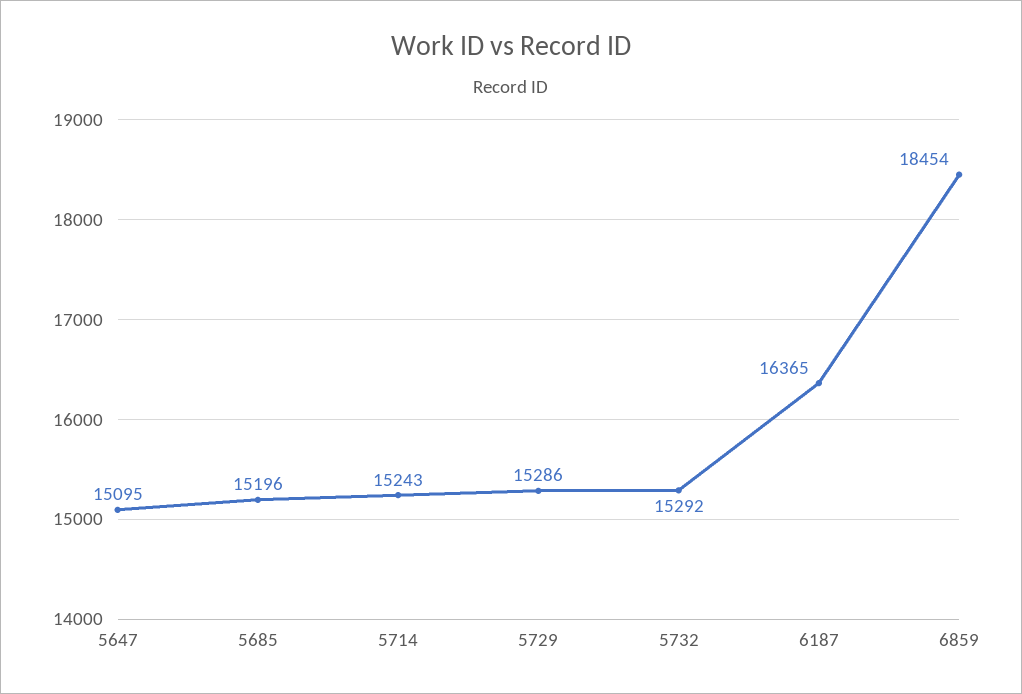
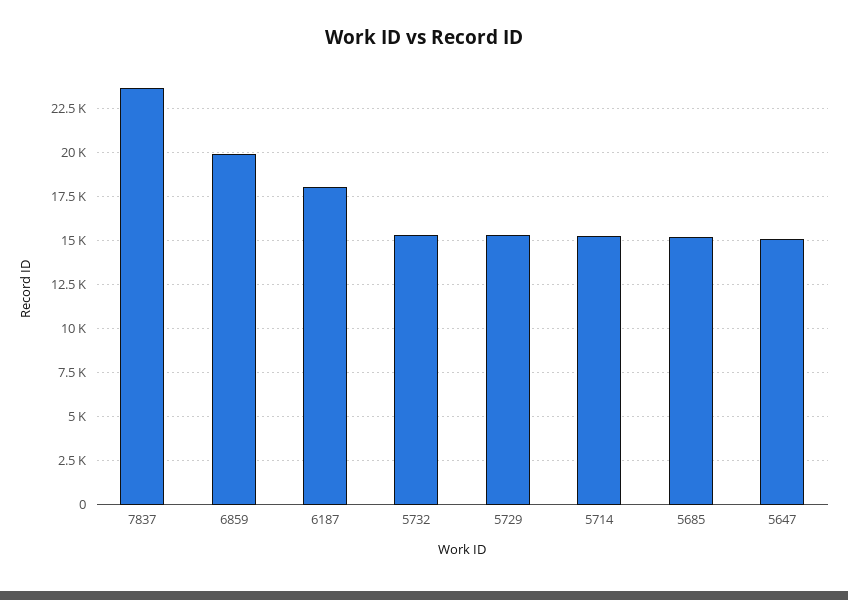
  {
    "5647": 15095,
    "5685": 15196,
    "5714": 15243,
    "5729": 15286,
    "5732": 15292,
-   "6187": 16365,
+   "6187": 18000,
-   "6859": 18454
+   "6859": 20000,
+   "7837": 23500
  }

